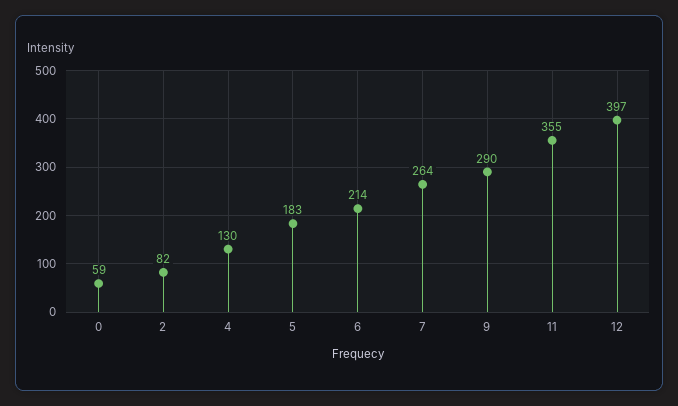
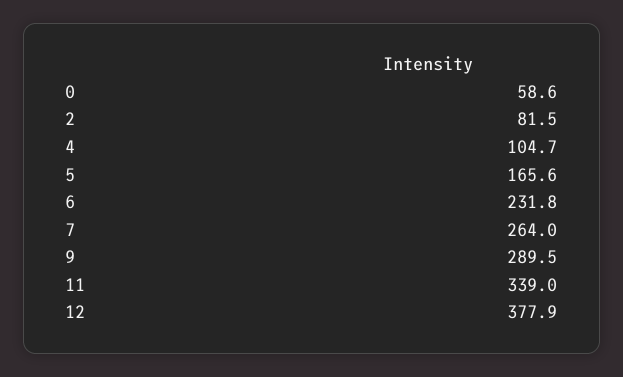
  {
    "0": 58.6,
    "2": 81.5,
-   "4": 130,
+   "4": 104.7,
-   "5": 183,
+   "5": 165.6,
-   "6": 214,
+   "6": 231.8,
    "7": 264,
    "9": 289.5,
-   "11": 355,
+   "11": 339,
-   "12": 397
+   "12": 377.9
  }

